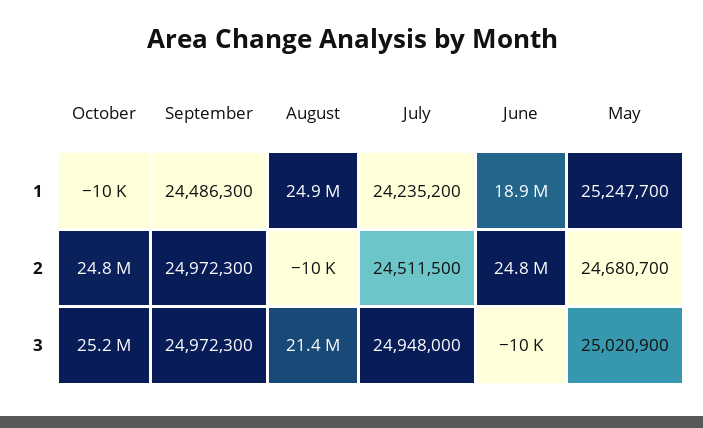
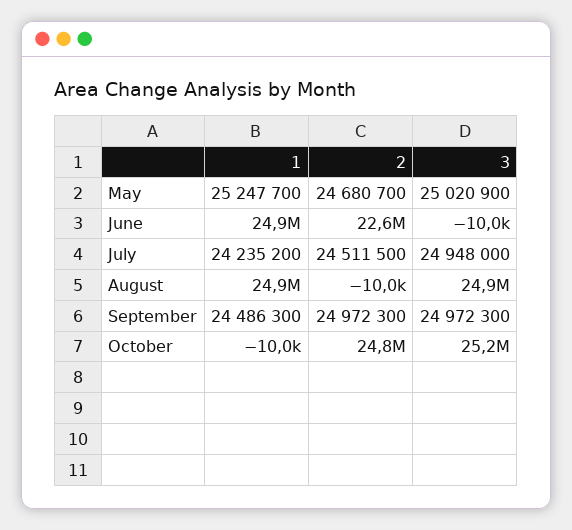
  {
    "October": {
      "1": -10000,
      "2": 24800000,
      "3": 25200000
    },
    "September": {
      "1": 24486300,
      "2": 24972300,
      "3": 24972300
    },
    "August": {
      "1": 24900000,
      "2": -10000,
-     "3": 21400000
+     "3": 24900000
    },
    "July": {
      "1": 24235200,
      "2": 24511500,
      "3": 24948000
    },
    "June": {
-     "1": 18900000,
+     "1": 24900000,
-     "2": 24800000,
+     "2": 22600000,
      "3": -10000
    },
    "May": {
      "1": 25247700,
      "2": 24680700,
      "3": 25020900
    }
  }

